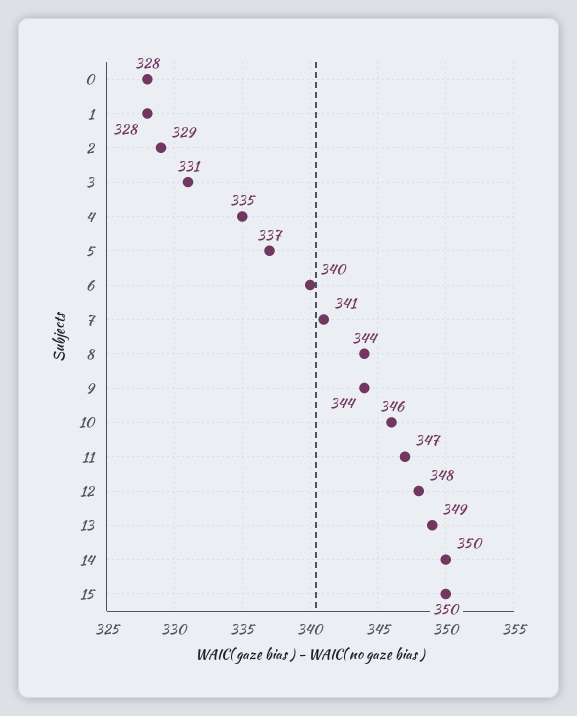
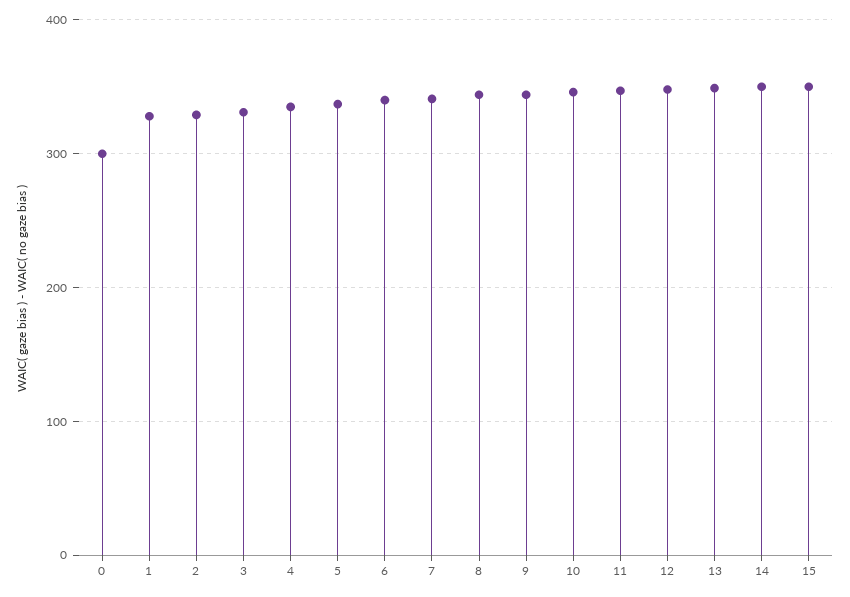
  {
-   "0": 328,
+   "0": 300,
    "1": 328,
    "2": 329,
    "3": 331,
    "4": 335,
    "5": 337,
    "6": 340,
    "7": 341,
    "8": 344,
    "9": 344,
    "10": 346,
    "11": 347,
    "12": 348,
    "13": 349,
    "14": 350,
    "15": 350
  }

